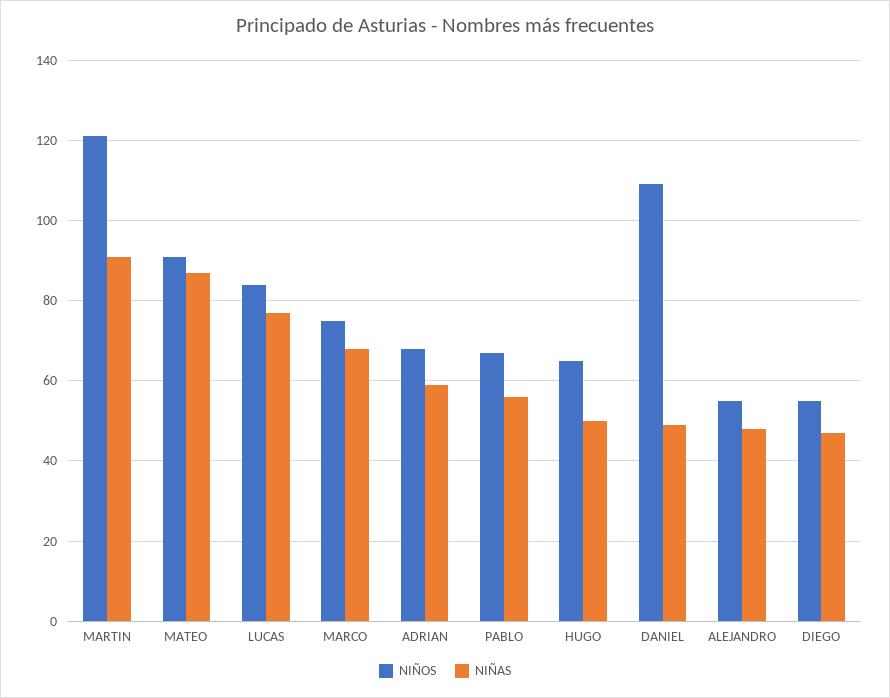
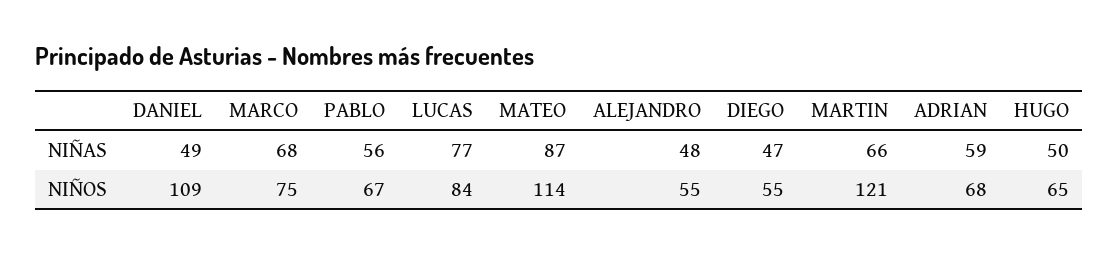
  {
    "NIÑOS": {
      "MARTIN": 121,
-     "MATEO": 90,
+     "MATEO": 114,
      "LUCAS": 84,
      "MARCO": 75,
      "ADRIAN": 68,
      "PABLO": 67,
      "HUGO": 65,
      "DANIEL": 109,
      "ALEJANDRO": 55,
      "DIEGO": 55
    },
    "NIÑAS": {
-     "MARTIN": 90,
+     "MARTIN": 66,
      "MATEO": 87,
      "LUCAS": 77,
      "MARCO": 68,
      "ADRIAN": 59,
      "PABLO": 56,
      "HUGO": 50,
      "DANIEL": 49,
      "ALEJANDRO": 48,
      "DIEGO": 47
    }
  }

